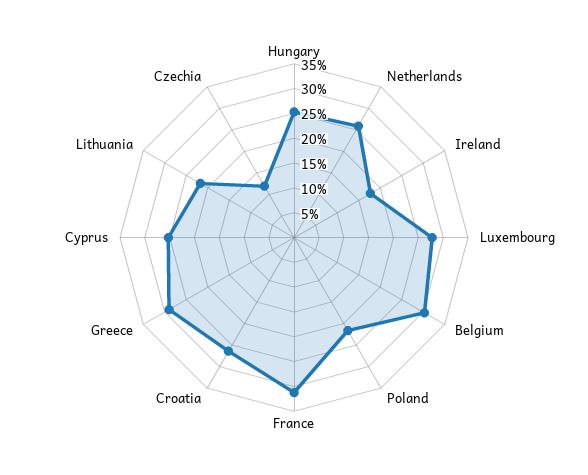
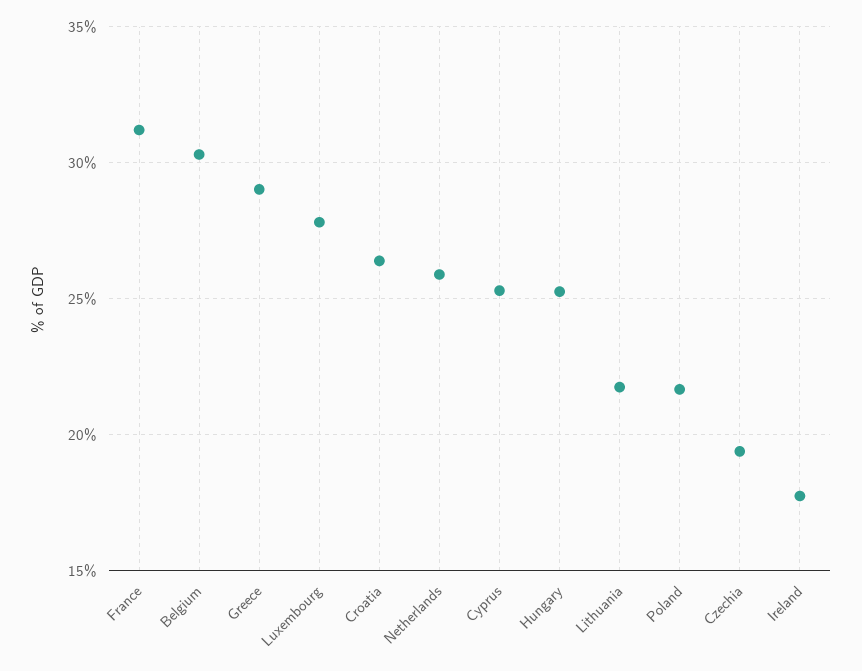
  {
    "Hungary": 25.5,
    "Netherlands": 26,
    "Ireland": 18,
    "Luxembourg": 28,
    "Belgium": 30.5,
    "Poland": 21.5,
    "France": 31,
    "Croatia": 26.5,
    "Greece": 29,
    "Cyprus": 25.5,
    "Lithuania": 22,
-   "Czechia": 12.5
+   "Czechia": 19.5
  }

